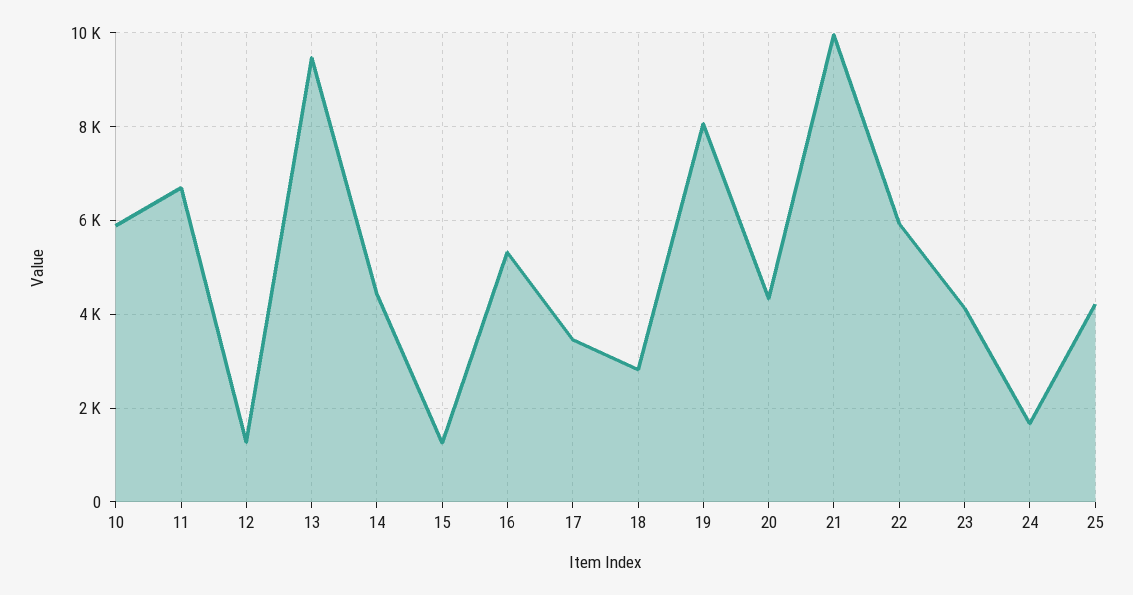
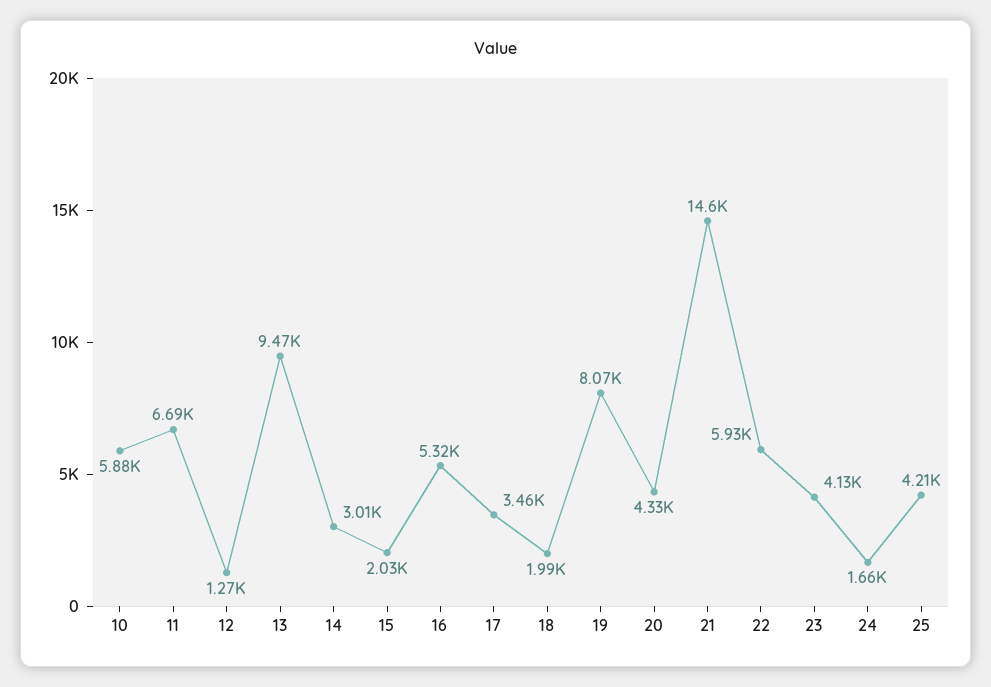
  {
    "10": 5880,
    "11": 6690,
    "12": 1270,
    "13": 9470,
-   "14": 4400,
+   "14": 3010,
-   "15": 1200,
+   "15": 2030,
    "16": 5320,
    "17": 3460,
-   "18": 2800,
+   "18": 1990,
    "19": 8070,
    "20": 4330,
-   "21": 10000,
+   "21": 14600,
    "22": 5930,
    "23": 4130,
    "24": 1660,
    "25": 4210
  }

